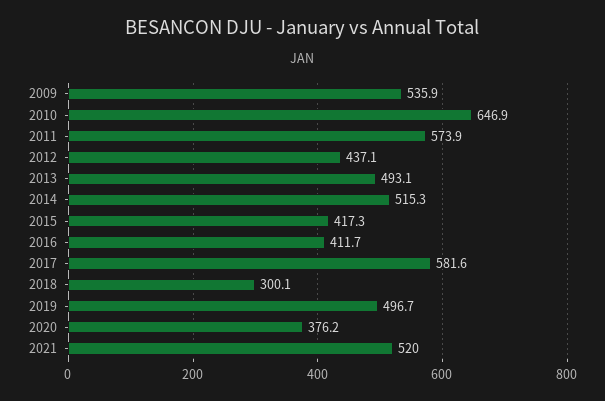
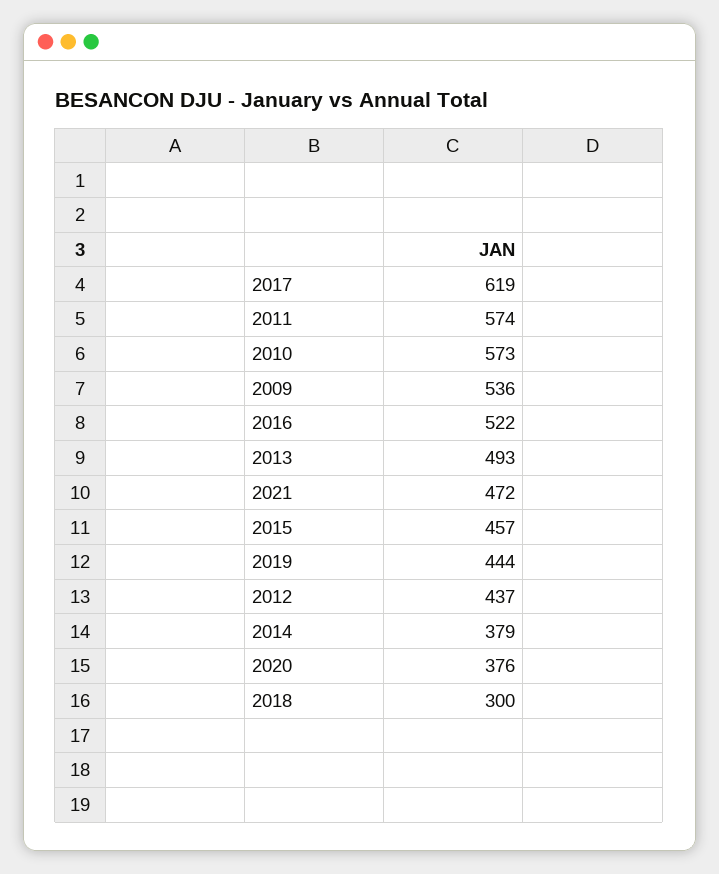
  {
    "2009": 535.9,
-   "2010": 646.9,
+   "2010": 573,
    "2011": 573.9,
    "2012": 437.1,
    "2013": 493.1,
-   "2014": 515.3,
+   "2014": 379,
-   "2015": 417.3,
+   "2015": 457,
-   "2016": 411.7,
+   "2016": 522,
-   "2017": 581.6,
+   "2017": 619,
    "2018": 300.1,
-   "2019": 496.7,
+   "2019": 444,
    "2020": 376.2,
-   "2021": 520
+   "2021": 472
  }

